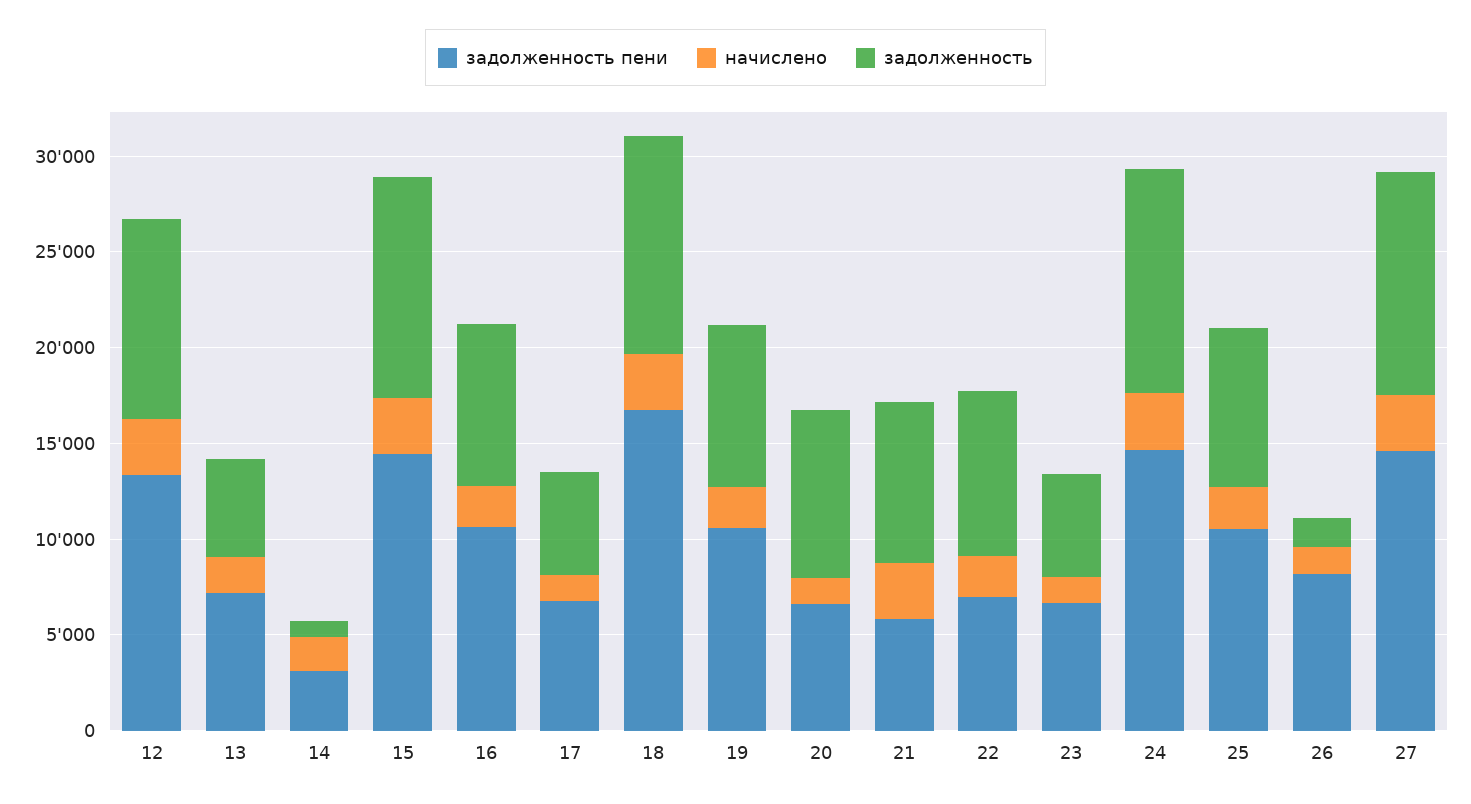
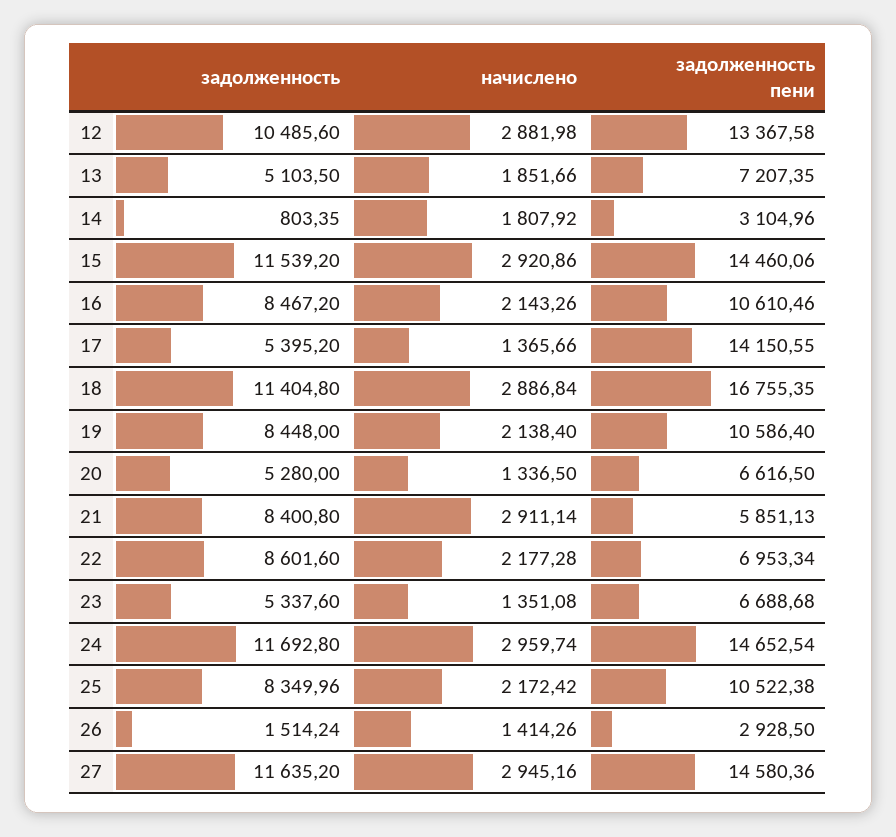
  {
    "задолженность пени": {
      "12": 13367.58,
      "13": 7207.35,
      "14": 3104.96,
      "15": 14460.06,
      "16": 10610.46,
-     "17": 7000,
+     "17": 14150.55,
      "18": 16755.35,
      "19": 10586.4,
      "20": 6616.5,
      "21": 5851.13,
      "22": 6953.34,
      "23": 6688.68,
      "24": 14652.54,
      "25": 10522.38,
-     "26": 8000,
+     "26": 2928.5,
      "27": 14580.36
    },
    "начислено": {
      "12": 2881.98,
      "13": 1851.66,
      "14": 1807.92,
      "15": 2920.86,
      "16": 2143.26,
      "17": 1365.66,
      "18": 2886.84,
      "19": 2138.4,
      "20": 1336.5,
      "21": 2911.14,
      "22": 2177.28,
      "23": 1351.08,
      "24": 2959.74,
      "25": 2172.42,
      "26": 1414.26,
      "27": 2945.16
    },
    "задолженность": {
      "12": 10485.6,
      "13": 5103.5,
      "14": 803.35,
      "15": 11539.2,
      "16": 8467.2,
      "17": 5395.2,
      "18": 11404.8,
      "19": 8448,
-     "20": 9000,
+     "20": 5280,
      "21": 8400.8,
      "22": 8601.6,
      "23": 5337.6,
      "24": 11692.8,
      "25": 8349.96,
      "26": 1514.24,
      "27": 11635.2
    }
  }

